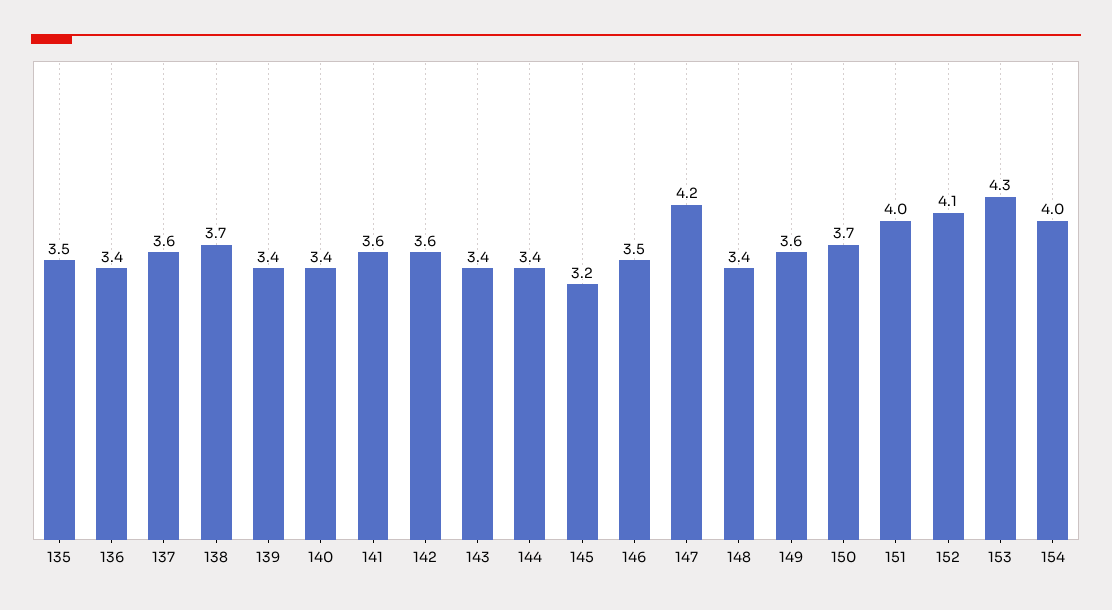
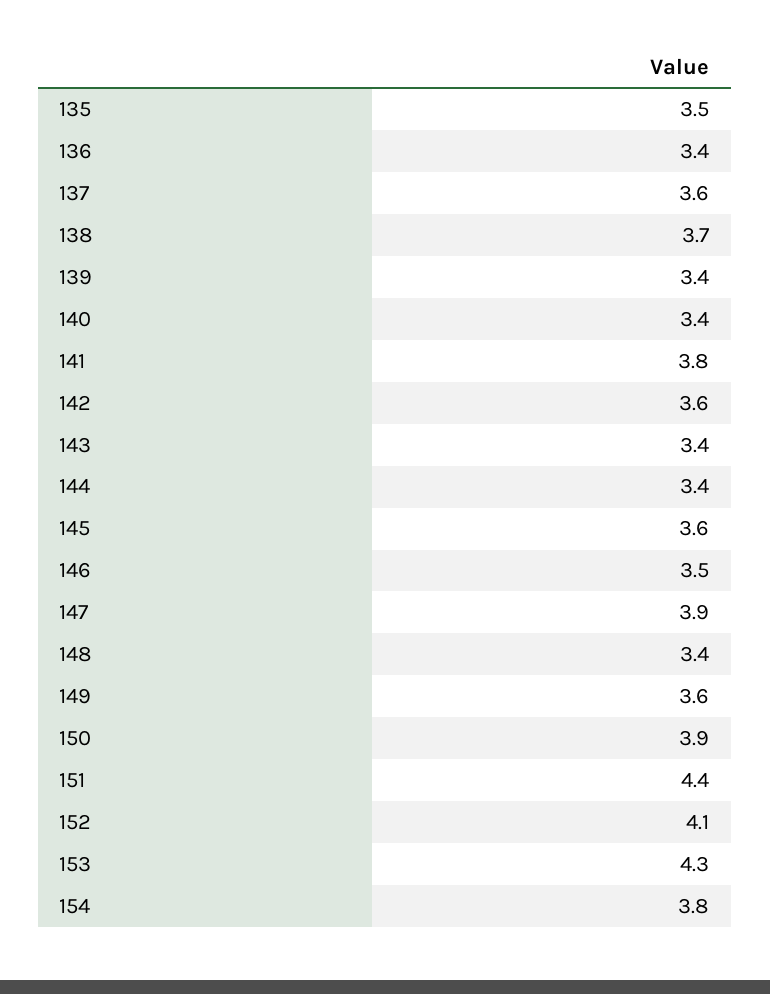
  {
    "135": 3.5,
    "136": 3.4,
    "137": 3.6,
    "138": 3.7,
    "139": 3.4,
    "140": 3.4,
-   "141": 3.6,
+   "141": 3.8,
    "142": 3.6,
    "143": 3.4,
    "144": 3.4,
-   "145": 3.2,
+   "145": 3.6,
    "146": 3.5,
-   "147": 4.2,
+   "147": 3.9,
    "148": 3.4,
    "149": 3.6,
-   "150": 3.7,
+   "150": 3.9,
-   "151": 4,
+   "151": 4.4,
    "152": 4.1,
    "153": 4.3,
-   "154": 4
+   "154": 3.8
  }

